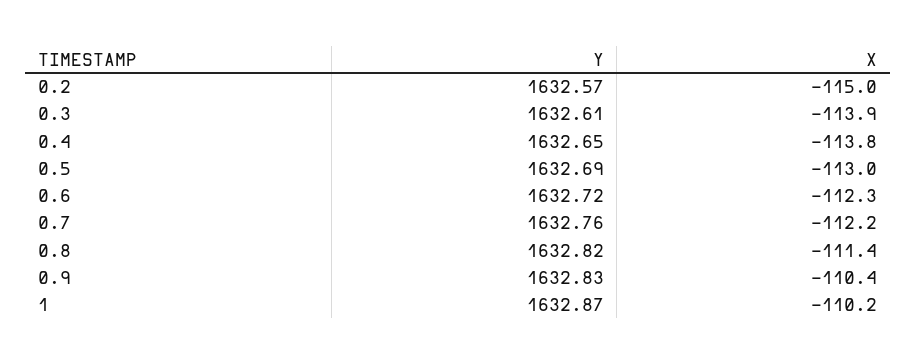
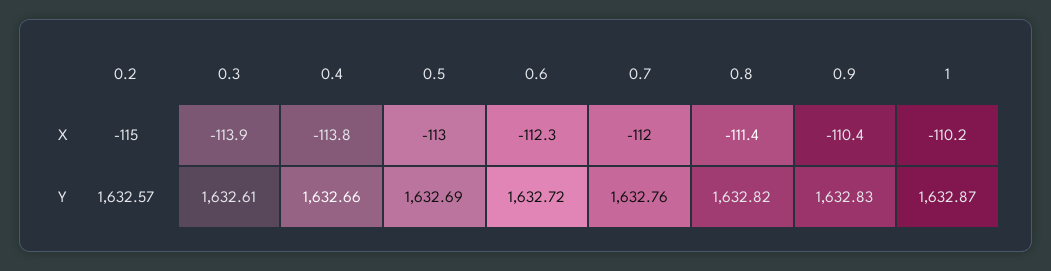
  {
    "Y": {
      "0.2": 1632.57,
      "0.3": 1632.61,
-     "0.4": 1632.65,
+     "0.4": 1632.66,
      "0.5": 1632.69,
      "0.6": 1632.72,
      "0.7": 1632.76,
      "0.8": 1632.82,
      "0.9": 1632.83,
      "1": 1632.87
    },
    "X": {
      "0.2": -115,
      "0.3": -113.9,
      "0.4": -113.8,
      "0.5": -113,
      "0.6": -112.3,
-     "0.7": -112.2,
+     "0.7": -112,
      "0.8": -111.4,
      "0.9": -110.4,
      "1": -110.2
    }
  }

